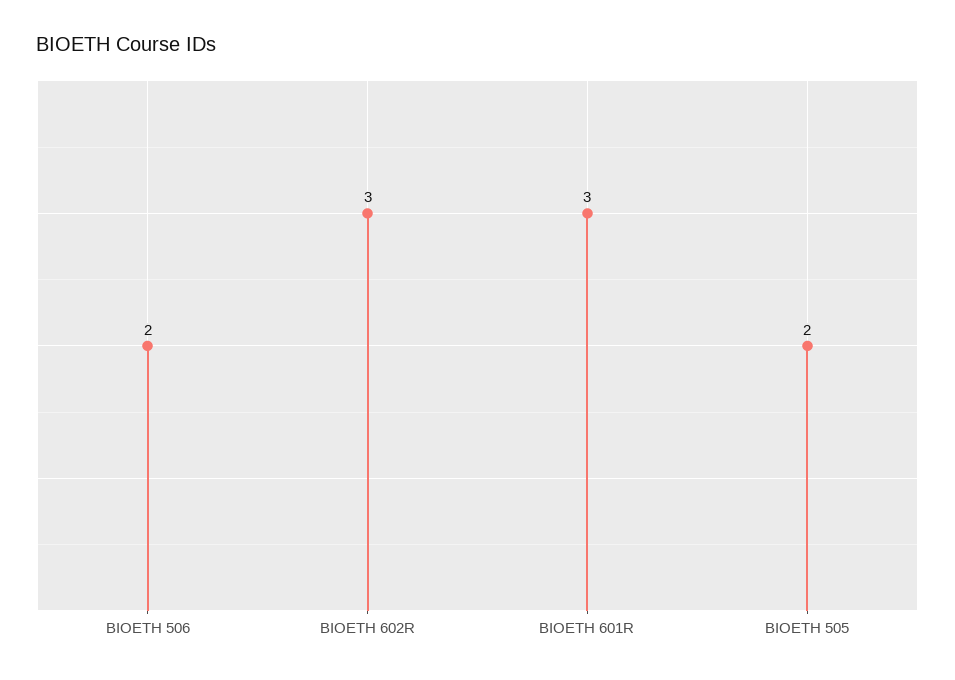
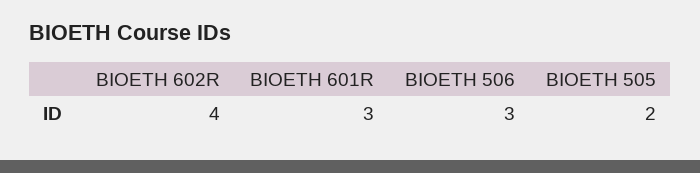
  {
-   "BIOETH 506": 2,
+   "BIOETH 506": 3,
-   "BIOETH 602R": 3,
+   "BIOETH 602R": 4,
    "BIOETH 601R": 3,
    "BIOETH 505": 2
  }

